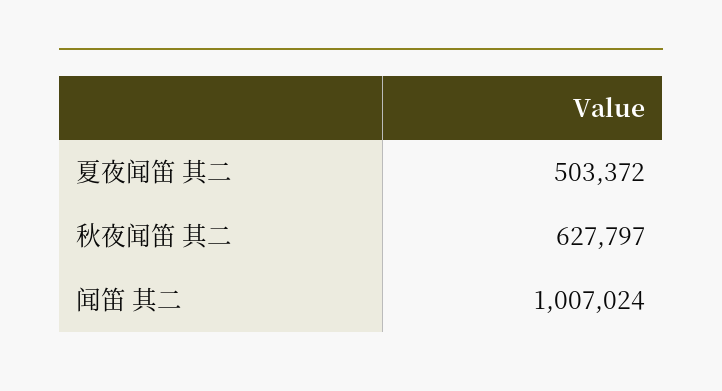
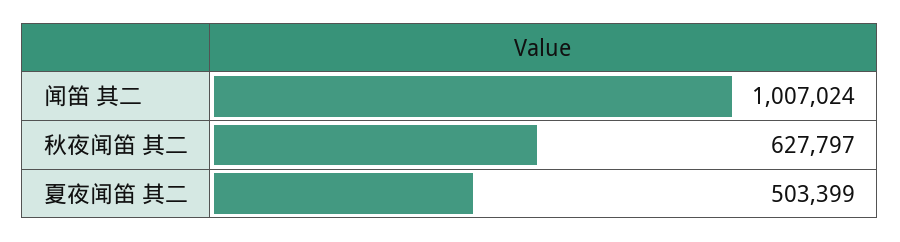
  {
-   "夏夜闻笛 其二": 503372,
+   "夏夜闻笛 其二": 503399,
    "秋夜闻笛 其二": 627797,
    "闻笛 其二": 1007024
  }

